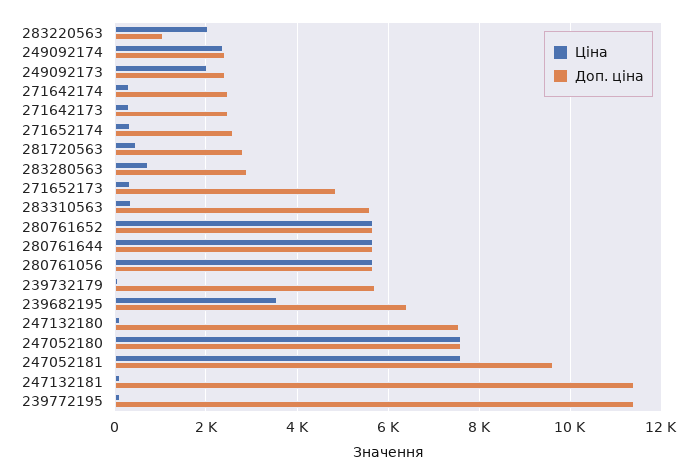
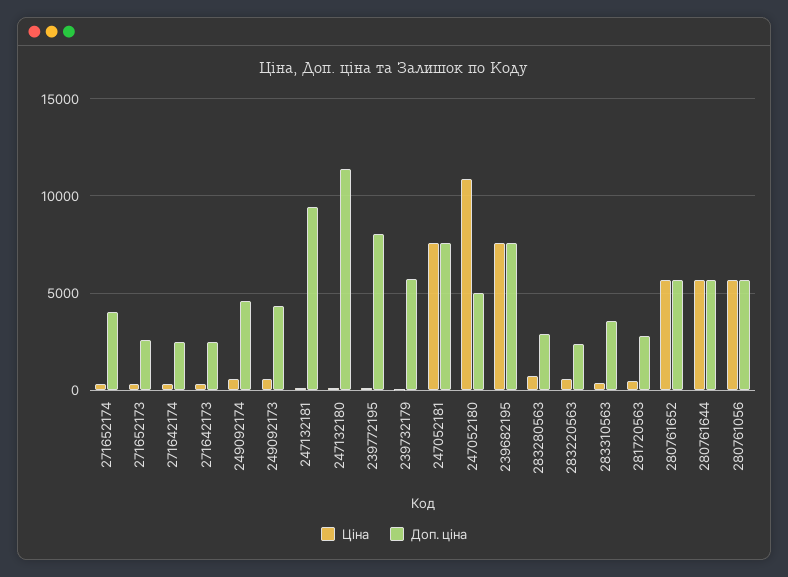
  {
    "Ціна": {
-     "283220563": 2000,
+     "283220563": 500,
-     "249092174": 2400,
+     "249092174": 500,
-     "249092173": 2000,
+     "249092173": 500,
      "271642174": 400,
      "271642173": 400,
      "271652174": 400,
      "281720563": 400,
      "283280563": 800,
      "271652173": 400,
      "283310563": 400,
      "280761652": 5600,
      "280761644": 5600,
      "280761056": 5600,
      "239732179": 0,
-     "239682195": 3600,
+     "239682195": 7500,
      "247132180": 200,
-     "247052180": 7600,
+     "247052180": 11000,
      "247052181": 7600,
      "247132181": 200,
      "239772195": 200
    },
    "Доп. ціна": {
-     "283220563": 1000,
+     "283220563": 2500,
-     "249092174": 2400,
+     "249092174": 4500,
-     "249092173": 2400,
+     "249092173": 4500,
      "271642174": 2400,
      "271642173": 2400,
-     "271652174": 2600,
+     "271652174": 4000,
      "281720563": 2800,
      "283280563": 2800,
-     "271652173": 4800,
+     "271652173": 2500,
-     "283310563": 5600,
+     "283310563": 3500,
      "280761652": 5600,
      "280761644": 5600,
      "280761056": 5600,
      "239732179": 5800,
-     "239682195": 6400,
+     "239682195": 7500,
-     "247132180": 7600,
+     "247132180": 11500,
-     "247052180": 7600,
+     "247052180": 5000,
-     "247052181": 9600,
+     "247052181": 7500,
-     "247132181": 11400,
+     "247132181": 9500,
-     "239772195": 11400
+     "239772195": 8000
    }
  }

